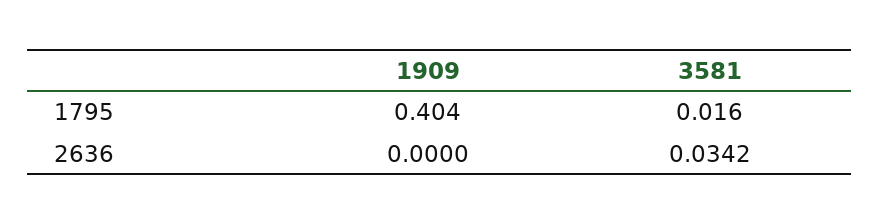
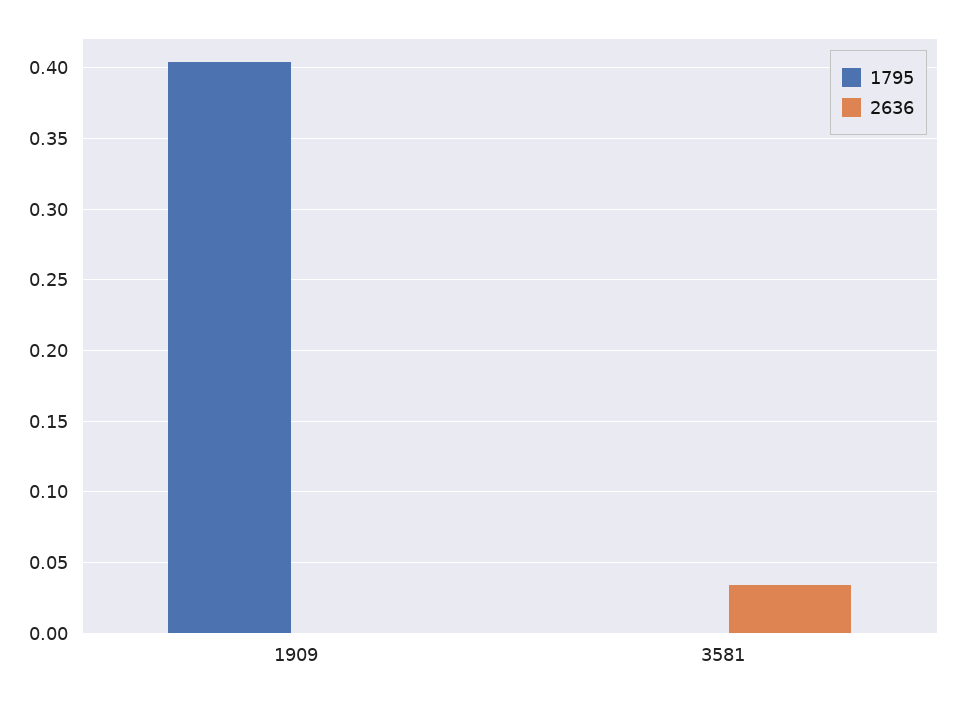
  {
    "1795": {
      "1909": 0.404,
-     "3581": 0.016
+     "3581": 0
    },
    "2636": {
      "1909": 0,
      "3581": 0.0342
    }
  }

